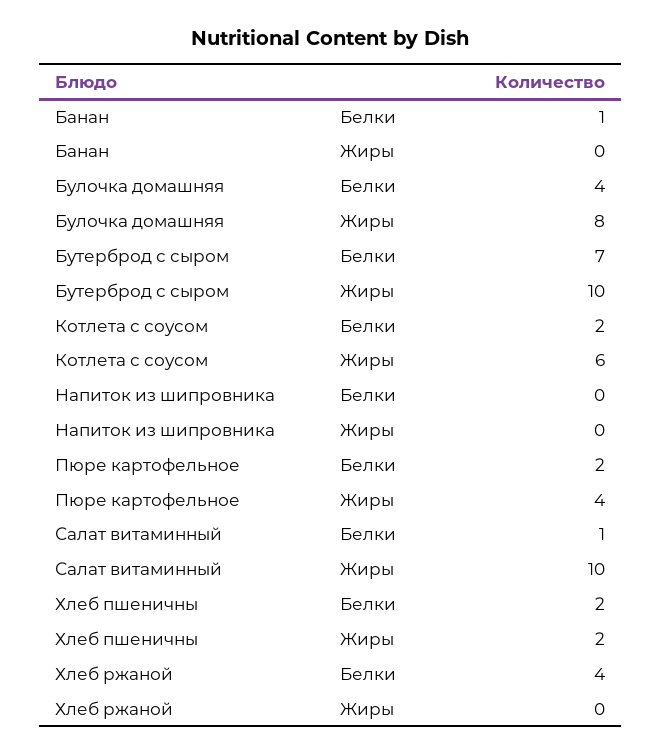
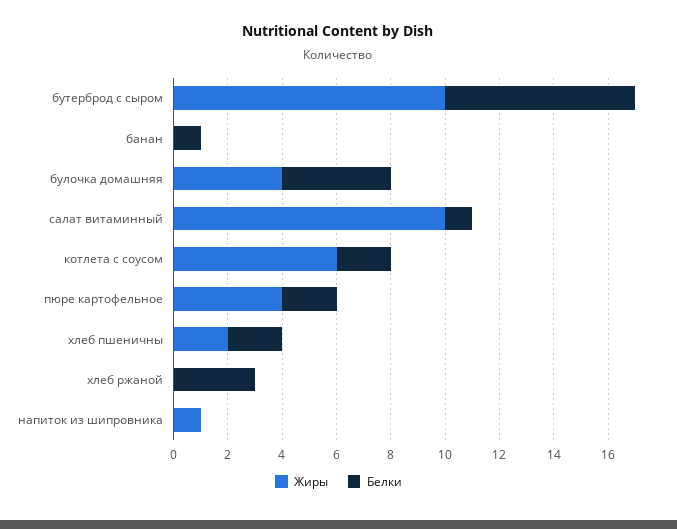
  {
    "Белки": {
      "Банан": 1,
      "Булочка домашняя": 4,
      "Бутерброд с сыром": 7,
      "Котлета с соусом": 2,
      "Напиток из шипровника": 0,
      "Пюре картофельное": 2,
      "Салат витаминный": 1,
      "Хлеб пшеничны": 2,
-     "Хлеб ржаной": 4
+     "Хлеб ржаной": 3
    },
    "Жиры": {
      "Банан": 0,
-     "Булочка домашняя": 8,
+     "Булочка домашняя": 4,
      "Бутерброд с сыром": 10,
      "Котлета с соусом": 6,
-     "Напиток из шипровника": 0,
+     "Напиток из шипровника": 1,
      "Пюре картофельное": 4,
      "Салат витаминный": 10,
      "Хлеб пшеничны": 2,
      "Хлеб ржаной": 0
    }
  }

